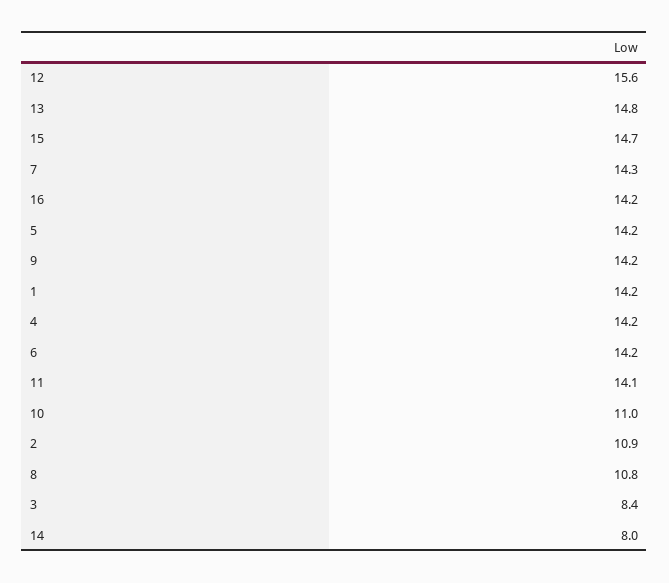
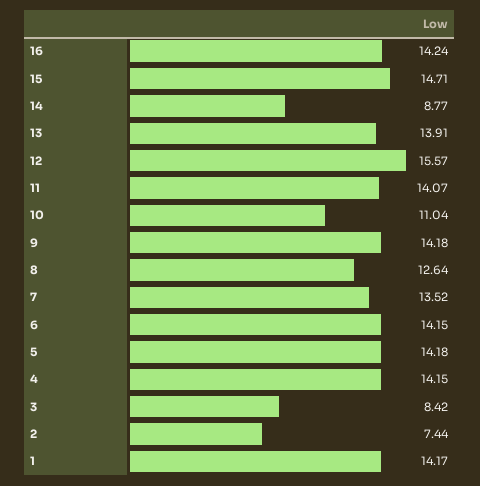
  {
    "12": 15.57,
-   "13": 14.8,
+   "13": 13.91,
    "15": 14.71,
-   "7": 14.3,
+   "7": 13.52,
    "16": 14.24,
    "5": 14.18,
    "9": 14.18,
    "1": 14.17,
    "4": 14.15,
    "6": 14.15,
    "11": 14.07,
    "10": 11.04,
-   "2": 10.9,
+   "2": 7.44,
-   "8": 10.8,
+   "8": 12.64,
    "3": 8.42,
-   "14": 8
+   "14": 8.77
  }

